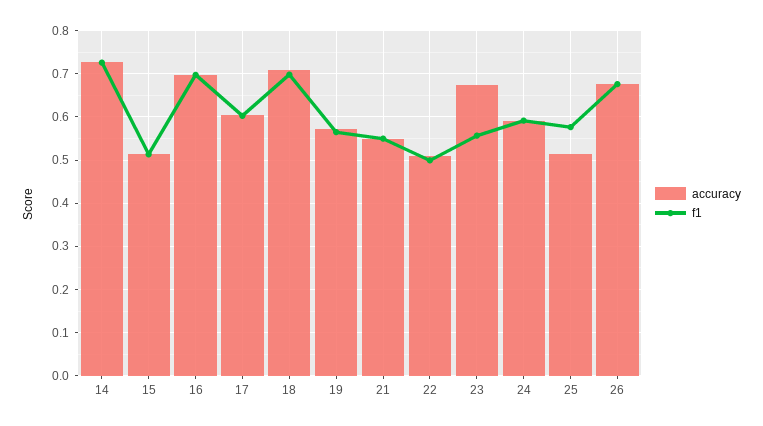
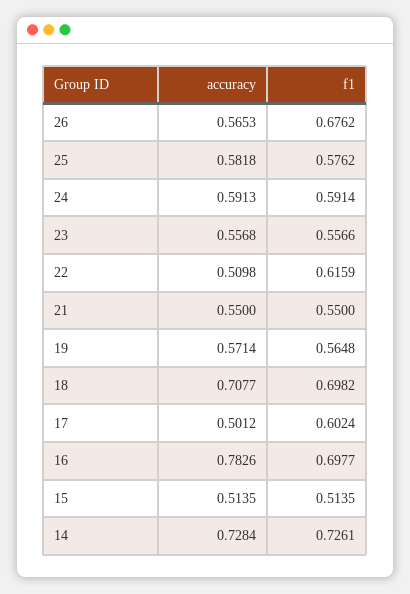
  {
    "accuracy": {
      "14": 0.7284,
      "15": 0.5135,
-     "16": 0.7,
+     "16": 0.7826,
-     "17": 0.6,
+     "17": 0.5012,
      "18": 0.7077,
      "19": 0.5714,
      "21": 0.55,
      "22": 0.5098,
-     "23": 0.68,
+     "23": 0.5568,
      "24": 0.5913,
-     "25": 0.52,
+     "25": 0.5818,
-     "26": 0.68
+     "26": 0.5653
    },
    "f1": {
      "14": 0.7261,
      "15": 0.5135,
      "16": 0.6977,
      "17": 0.6024,
      "18": 0.6982,
      "19": 0.5648,
      "21": 0.55,
-     "22": 0.5,
+     "22": 0.6159,
      "23": 0.5566,
      "24": 0.5914,
      "25": 0.5762,
      "26": 0.6762
    }
  }

